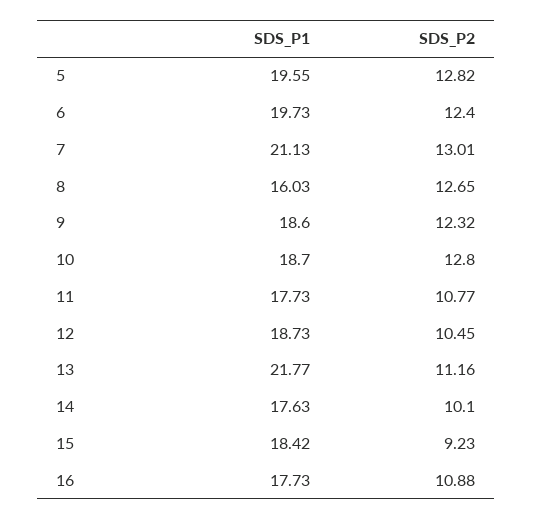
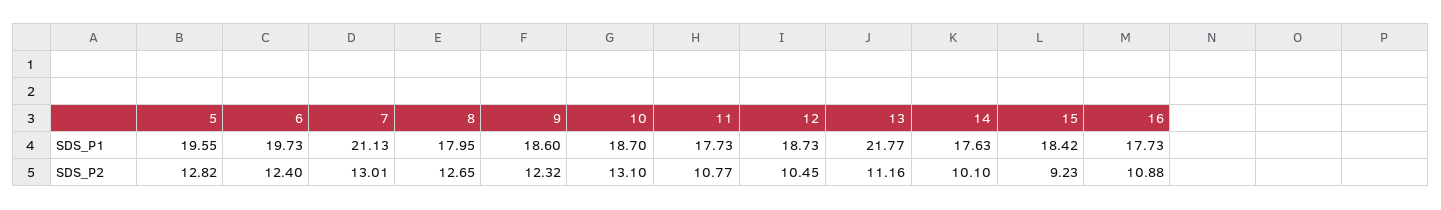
  {
    "SDS_P1": {
      "5": 19.55,
      "6": 19.73,
      "7": 21.13,
-     "8": 16.03,
+     "8": 17.95,
      "9": 18.6,
      "10": 18.7,
      "11": 17.73,
      "12": 18.73,
      "13": 21.77,
      "14": 17.63,
      "15": 18.42,
      "16": 17.73
    },
    "SDS_P2": {
      "5": 12.82,
      "6": 12.4,
      "7": 13.01,
      "8": 12.65,
      "9": 12.32,
-     "10": 12.8,
+     "10": 13.1,
      "11": 10.77,
      "12": 10.45,
      "13": 11.16,
      "14": 10.1,
      "15": 9.23,
      "16": 10.88
    }
  }

